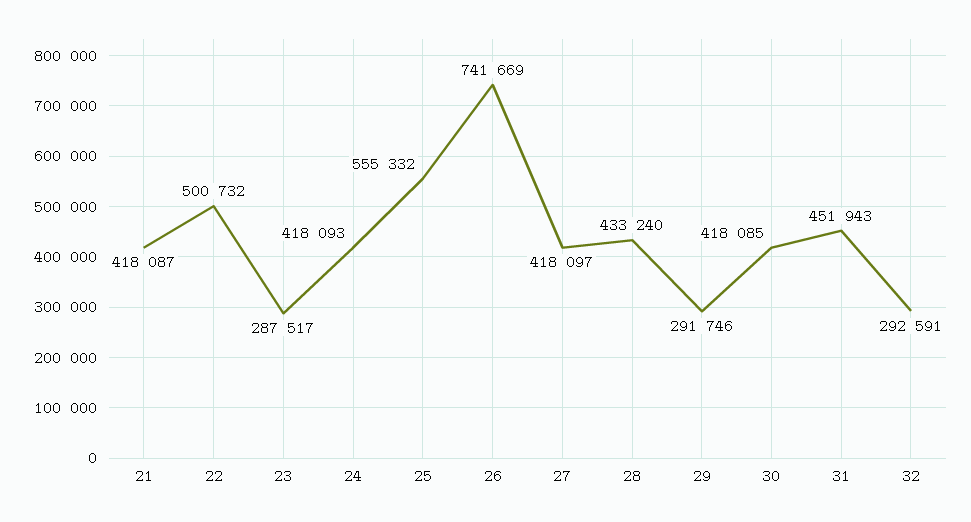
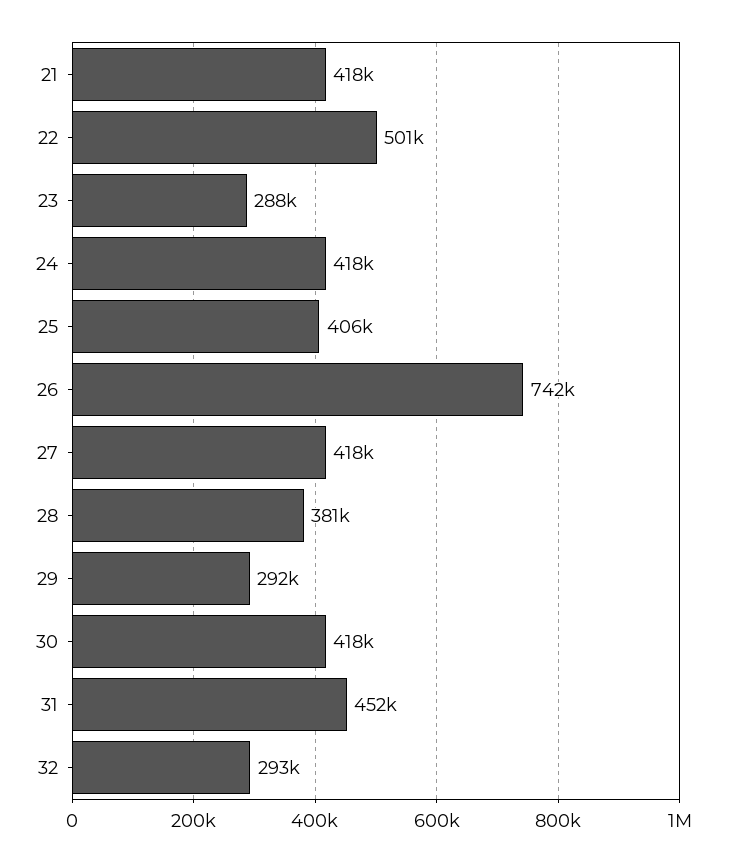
  {
    "21": 418087,
    "22": 500732,
    "23": 287517,
    "24": 418093,
-   "25": 555332,
+   "25": 406000,
    "26": 741669,
    "27": 418097,
-   "28": 433240,
+   "28": 381000,
    "29": 291746,
    "30": 418085,
    "31": 451943,
    "32": 292591
  }

